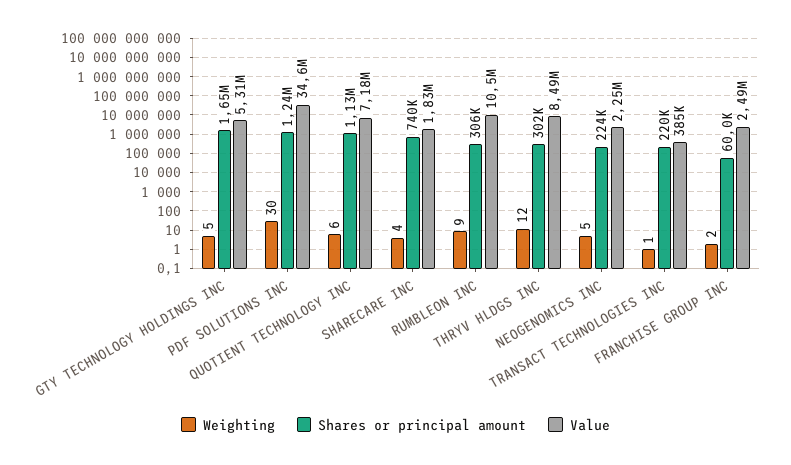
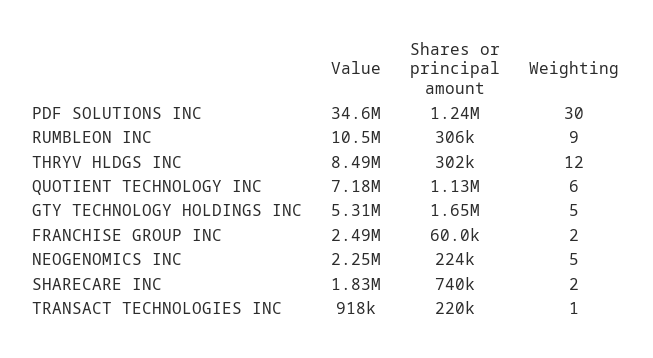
  {
    "Weighting": {
      "GTY TECHNOLOGY HOLDINGS INC": 5,
      "PDF SOLUTIONS INC": 30,
      "QUOTIENT TECHNOLOGY INC": 6,
-     "SHARECARE INC": 4,
+     "SHARECARE INC": 2,
      "RUMBLEON INC": 9,
      "THRYV HLDGS INC": 12,
      "NEOGENOMICS INC": 5,
      "TRANSACT TECHNOLOGIES INC": 1,
      "FRANCHISE GROUP INC": 2
    },
    "Shares or principal amount": {
      "GTY TECHNOLOGY HOLDINGS INC": 1650000,
      "PDF SOLUTIONS INC": 1240000,
      "QUOTIENT TECHNOLOGY INC": 1130000,
      "SHARECARE INC": 740000,
      "RUMBLEON INC": 306000,
      "THRYV HLDGS INC": 302000,
      "NEOGENOMICS INC": 224000,
      "TRANSACT TECHNOLOGIES INC": 220000,
      "FRANCHISE GROUP INC": 60000
    },
    "Value": {
      "GTY TECHNOLOGY HOLDINGS INC": 5310000,
      "PDF SOLUTIONS INC": 34600000,
      "QUOTIENT TECHNOLOGY INC": 7180000,
      "SHARECARE INC": 1830000,
      "RUMBLEON INC": 10500000,
      "THRYV HLDGS INC": 8490000,
      "NEOGENOMICS INC": 2250000,
-     "TRANSACT TECHNOLOGIES INC": 385000,
+     "TRANSACT TECHNOLOGIES INC": 918000,
      "FRANCHISE GROUP INC": 2490000
    }
  }

